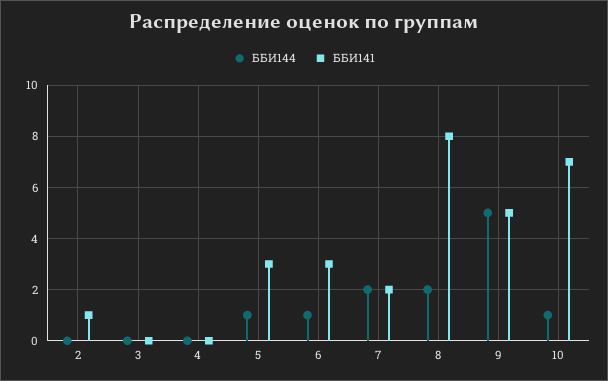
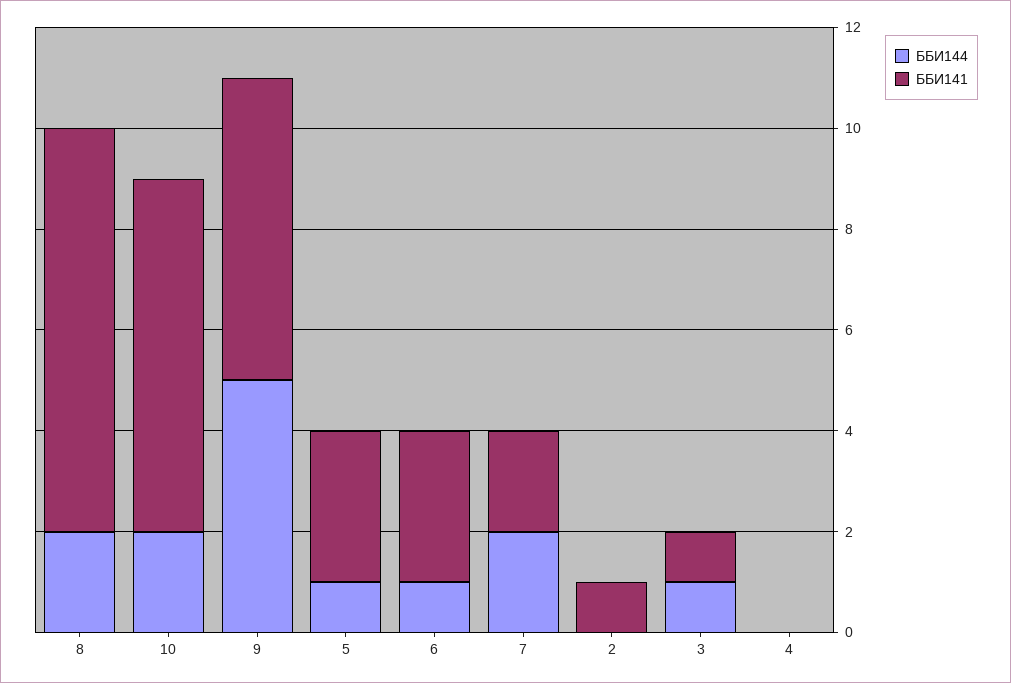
  {
    "ББИ144": {
      "2": 0,
-     "3": 0,
+     "3": 1,
      "4": 0,
      "5": 1,
      "6": 1,
      "7": 2,
      "8": 2,
      "9": 5,
-     "10": 1
+     "10": 2
    },
    "ББИ141": {
      "2": 1,
-     "3": 0,
+     "3": 1,
      "4": 0,
      "5": 3,
      "6": 3,
      "7": 2,
      "8": 8,
-     "9": 5,
+     "9": 6,
      "10": 7
    }
  }

